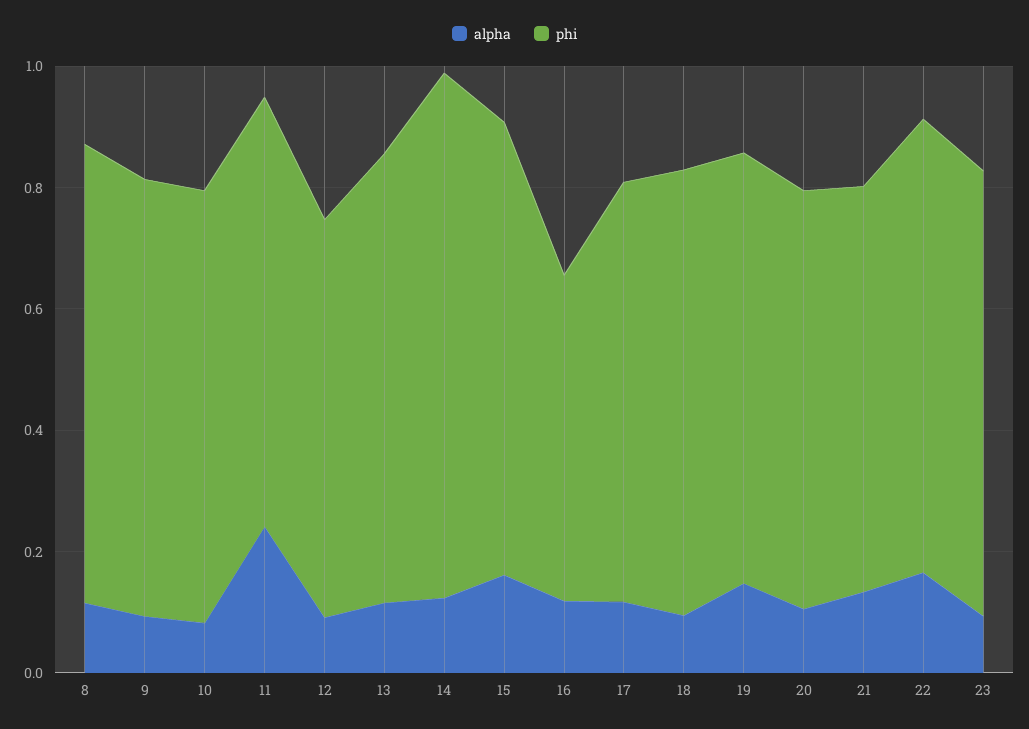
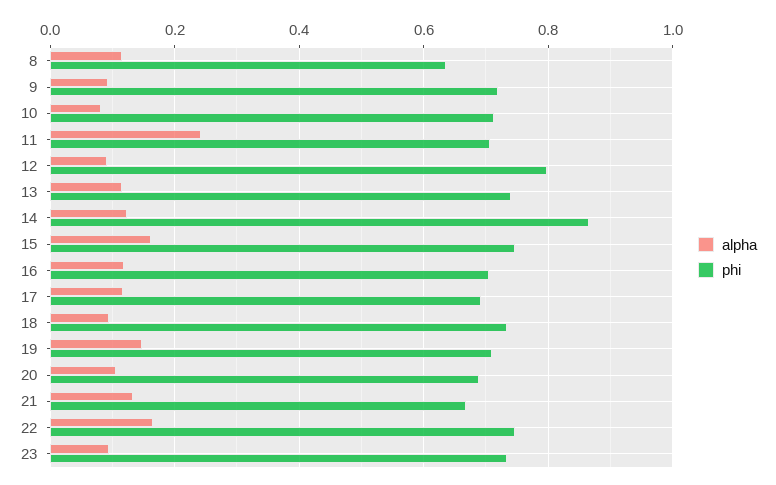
  {
    "alpha": {
      "8": 0.12,
      "9": 0.1,
      "10": 0.08,
      "11": 0.24,
      "12": 0.1,
      "13": 0.12,
      "14": 0.12,
      "15": 0.16,
      "16": 0.12,
      "17": 0.12,
      "18": 0.1,
      "19": 0.14,
      "20": 0.1,
      "21": 0.14,
      "22": 0.16,
      "23": 0.1
    },
    "phi": {
-     "8": 0.75,
+     "8": 0.64,
      "9": 0.72,
      "10": 0.72,
      "11": 0.7,
-     "12": 0.65,
+     "12": 0.8,
      "13": 0.74,
      "14": 0.86,
      "15": 0.74,
-     "16": 0.55,
+     "16": 0.7,
      "17": 0.7,
      "18": 0.74,
      "19": 0.7,
      "20": 0.68,
      "21": 0.66,
      "22": 0.74,
      "23": 0.74
    }
  }

